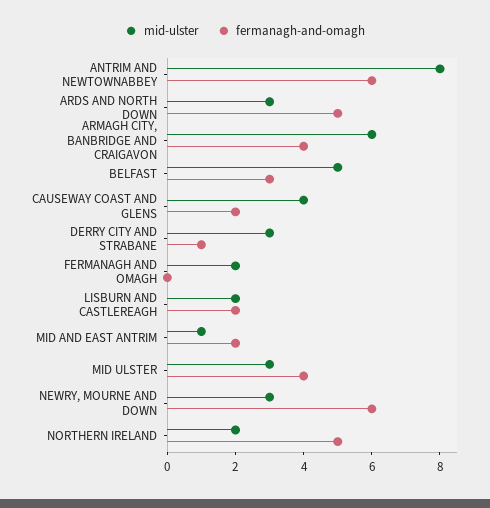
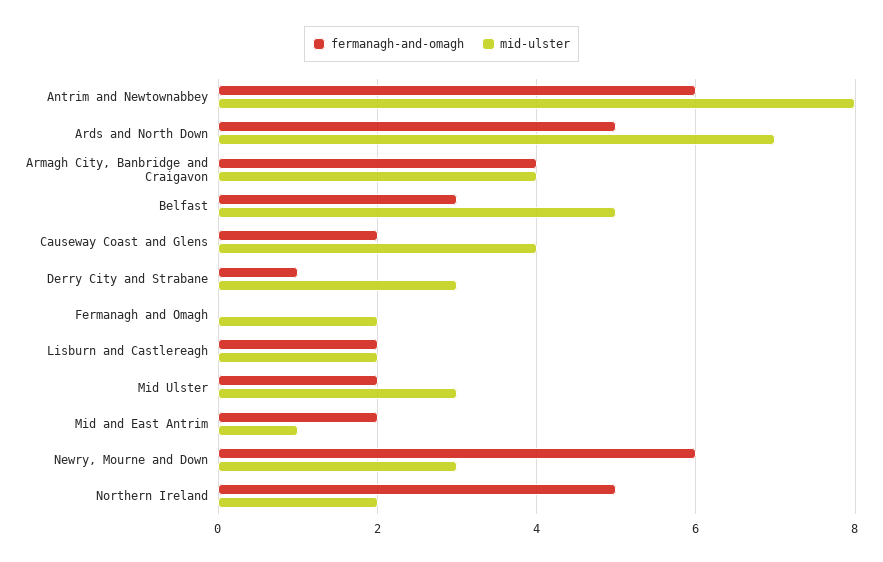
  {
    "mid-ulster": {
      "ANTRIM AND NEWTOWNABBEY": 8,
-     "ARDS AND NORTH DOWN": 3,
+     "ARDS AND NORTH DOWN": 7,
-     "ARMAGH CITY, BANBRIDGE AND CRAIGAVON": 6,
+     "ARMAGH CITY, BANBRIDGE AND CRAIGAVON": 4,
      "BELFAST": 5,
      "CAUSEWAY COAST AND GLENS": 4,
      "DERRY CITY AND STRABANE": 3,
      "FERMANAGH AND OMAGH": 2,
      "LISBURN AND CASTLEREAGH": 2,
      "MID AND EAST ANTRIM": 1,
      "MID ULSTER": 3,
      "NEWRY, MOURNE AND DOWN": 3,
      "NORTHERN IRELAND": 2
    },
    "fermanagh-and-omagh": {
      "ANTRIM AND NEWTOWNABBEY": 6,
      "ARDS AND NORTH DOWN": 5,
      "ARMAGH CITY, BANBRIDGE AND CRAIGAVON": 4,
      "BELFAST": 3,
      "CAUSEWAY COAST AND GLENS": 2,
      "DERRY CITY AND STRABANE": 1,
      "FERMANAGH AND OMAGH": 0,
      "LISBURN AND CASTLEREAGH": 2,
      "MID AND EAST ANTRIM": 2,
-     "MID ULSTER": 4,
+     "MID ULSTER": 2,
      "NEWRY, MOURNE AND DOWN": 6,
      "NORTHERN IRELAND": 5
    }
  }

